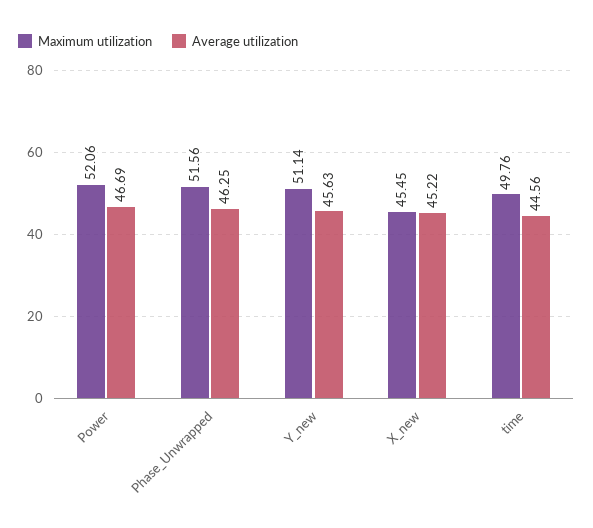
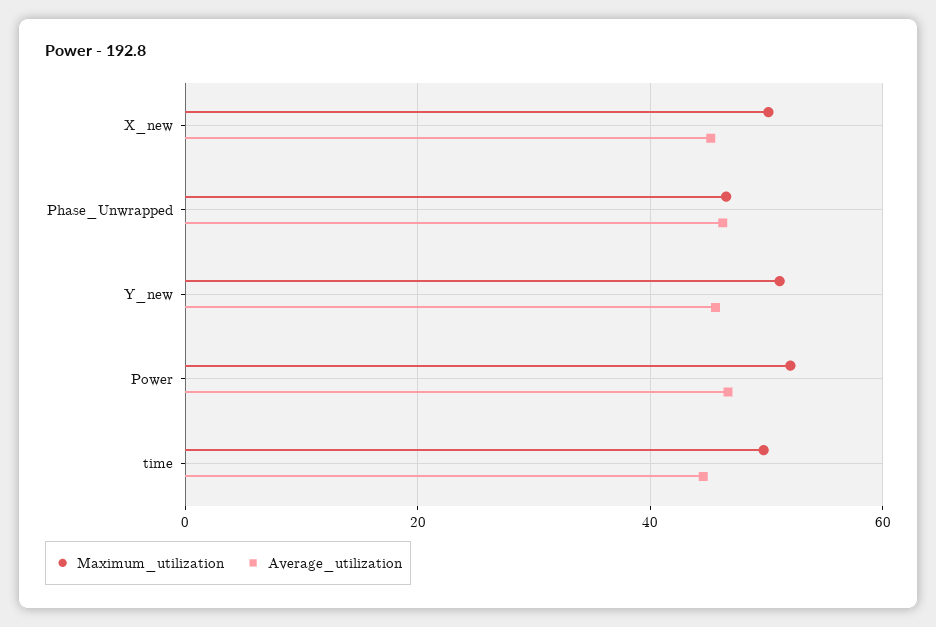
  {
    "Maximum utilization": {
      "Power": 52.06,
-     "Phase_Unwrapped": 51.56,
+     "Phase_Unwrapped": 46,
      "Y_new": 51.14,
-     "X_new": 45.45,
+     "X_new": 50,
      "time": 49.76
    },
    "Average utilization": {
      "Power": 46.69,
      "Phase_Unwrapped": 46.25,
      "Y_new": 45.63,
      "X_new": 45.22,
      "time": 44.56
    }
  }

